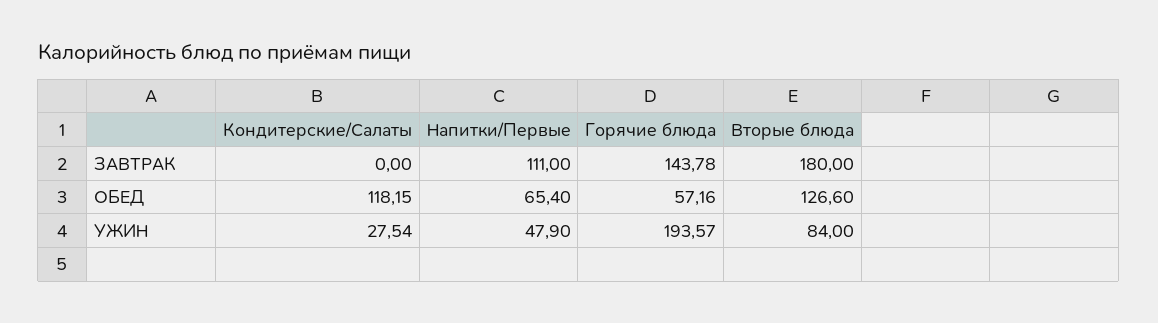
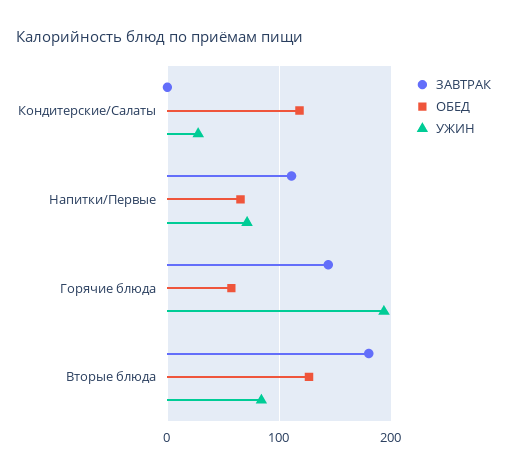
  {
    "ЗАВТРАК": {
      "Кондитерские/Салаты": 0,
      "Напитки/Первые": 111,
      "Горячие блюда": 143.78,
      "Вторые блюда": 180
    },
    "ОБЕД": {
      "Кондитерские/Салаты": 118.15,
      "Напитки/Первые": 65.4,
      "Горячие блюда": 57.16,
      "Вторые блюда": 126.6
    },
    "УЖИН": {
      "Кондитерские/Салаты": 27.54,
-     "Напитки/Первые": 47.9,
+     "Напитки/Первые": 70,
      "Горячие блюда": 193.57,
      "Вторые блюда": 84
    }
  }

